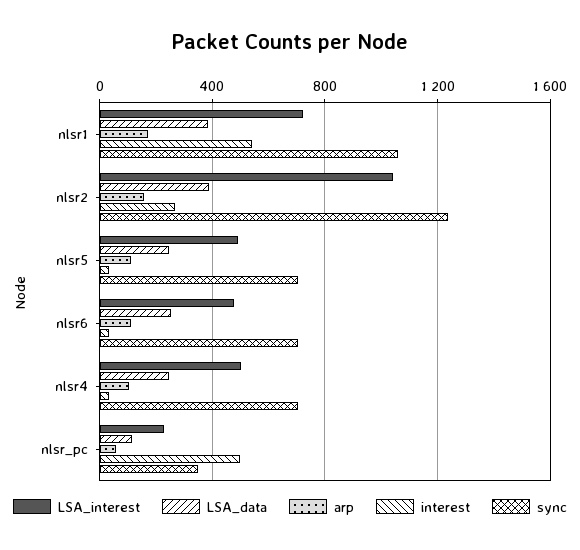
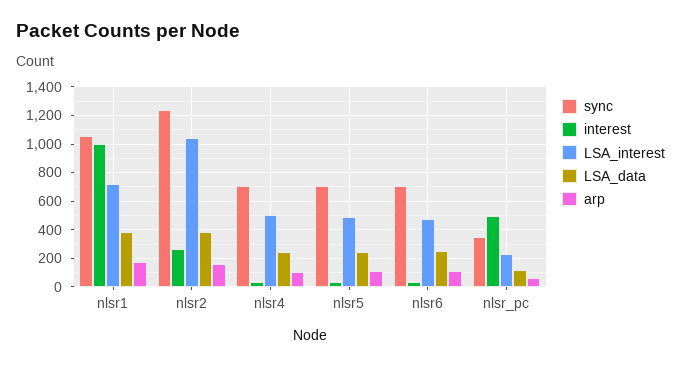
  {
    "LSA_interest": {
      "nlsr1": 700,
      "nlsr2": 1050,
      "nlsr5": 500,
      "nlsr6": 500,
      "nlsr4": 500,
      "nlsr_pc": 250
    },
    "LSA_data": {
      "nlsr1": 400,
      "nlsr2": 400,
      "nlsr5": 250,
      "nlsr6": 250,
      "nlsr4": 250,
      "nlsr_pc": 100
    },
    "arp": {
      "nlsr1": 150,
      "nlsr2": 150,
      "nlsr5": 100,
      "nlsr6": 100,
      "nlsr4": 100,
      "nlsr_pc": 50
    },
    "interest": {
-     "nlsr1": 550,
+     "nlsr1": 1000,
      "nlsr2": 250,
      "nlsr5": 50,
      "nlsr6": 50,
      "nlsr4": 50,
      "nlsr_pc": 500
    },
    "sync": {
      "nlsr1": 1050,
      "nlsr2": 1250,
      "nlsr5": 700,
      "nlsr6": 700,
      "nlsr4": 700,
      "nlsr_pc": 350
    }
  }

